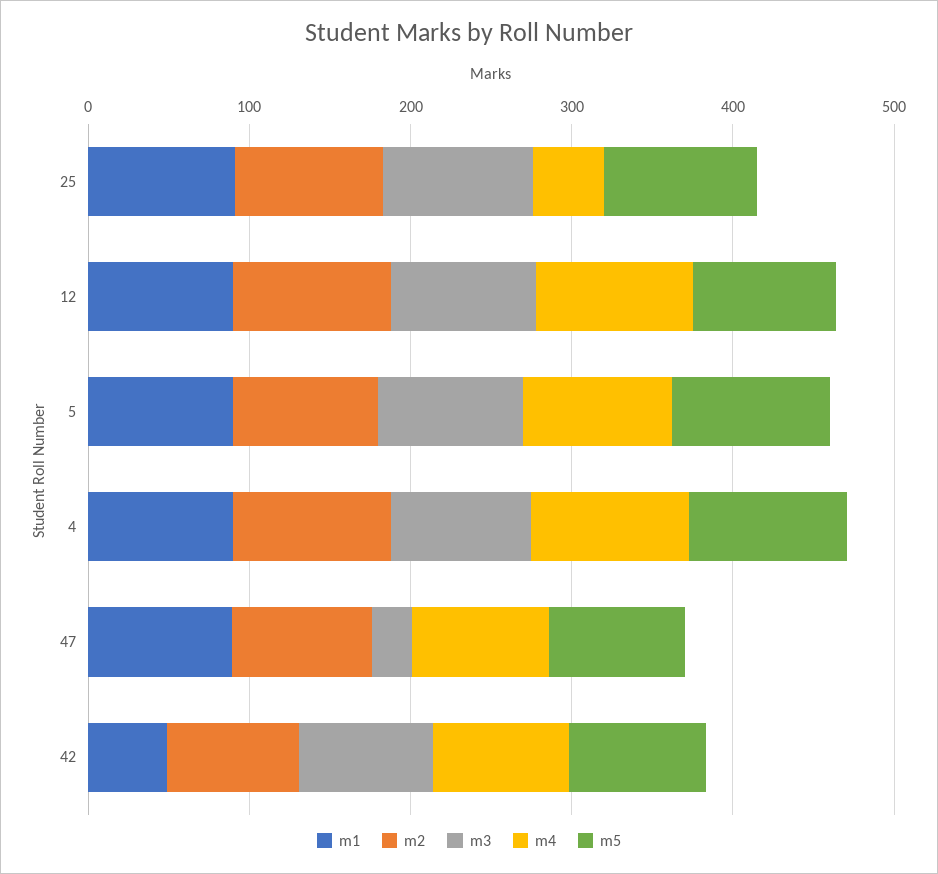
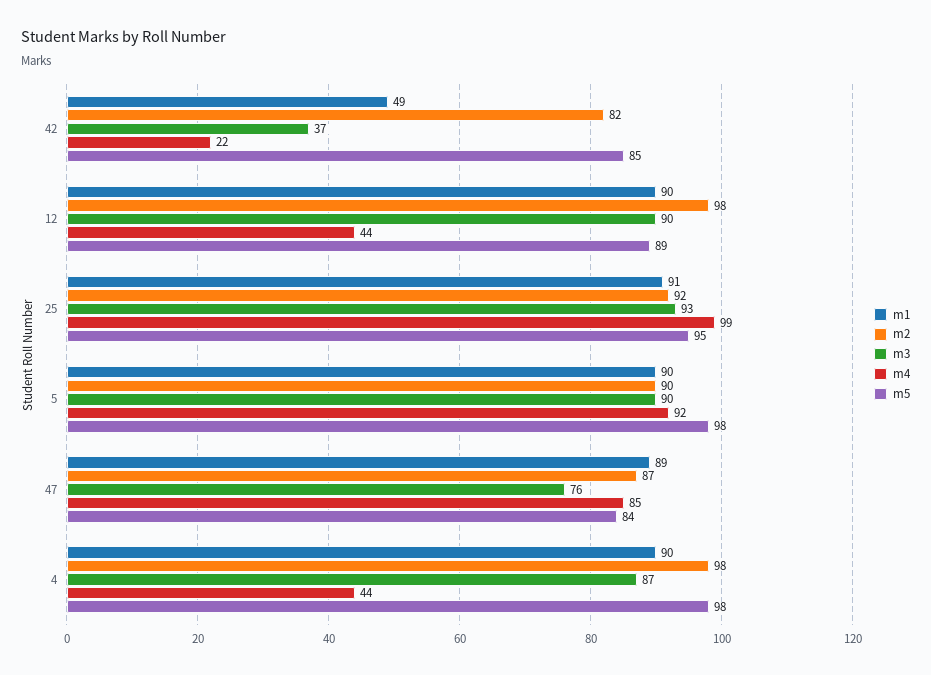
  {
    "m1": {
      "25": 91,
      "12": 90,
      "5": 90,
      "4": 90,
      "47": 89,
      "42": 49
    },
    "m2": {
      "25": 92,
      "12": 98,
      "5": 90,
      "4": 98,
      "47": 87,
      "42": 82
    },
    "m3": {
      "25": 93,
      "12": 90,
      "5": 90,
      "4": 87,
-     "47": 20,
+     "47": 76,
-     "42": 80
+     "42": 37
    },
    "m4": {
-     "25": 40,
+     "25": 99,
-     "12": 100,
+     "12": 44,
      "5": 92,
-     "4": 100,
+     "4": 44,
      "47": 85,
-     "42": 80
+     "42": 22
    },
    "m5": {
      "25": 95,
      "12": 89,
      "5": 98,
      "4": 98,
      "47": 84,
      "42": 85
    }
  }

